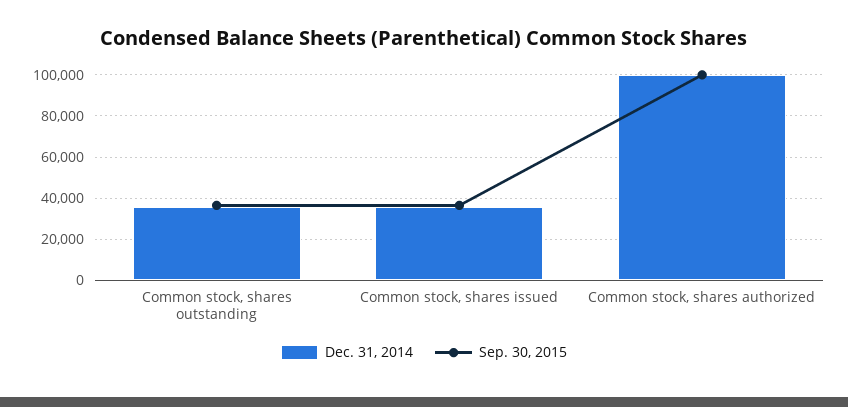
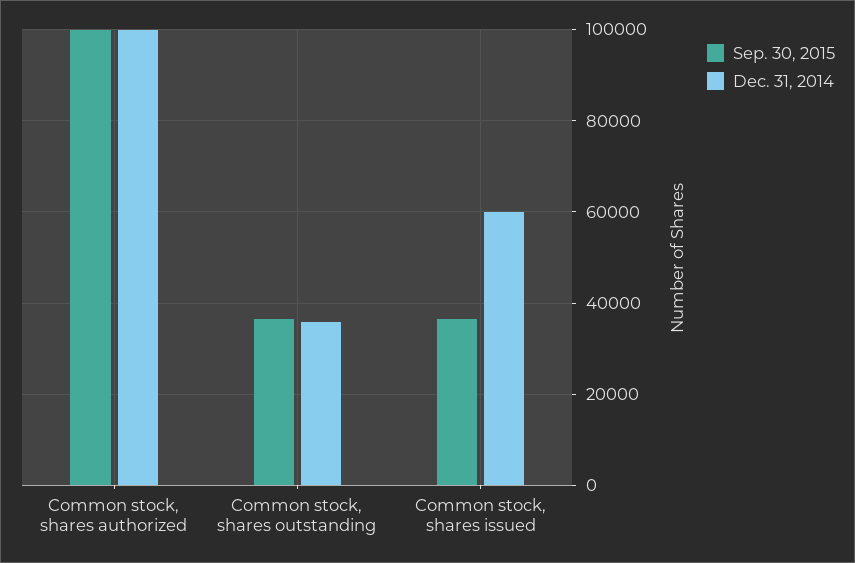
  {
    "Dec. 31, 2014": {
      "Common stock, shares outstanding": 36000,
-     "Common stock, shares issued": 35000,
+     "Common stock, shares issued": 60000,
      "Common stock, shares authorized": 100000
    },
    "Sep. 30, 2015": {
      "Common stock, shares outstanding": 36000,
      "Common stock, shares issued": 36000,
      "Common stock, shares authorized": 100000
    }
  }

